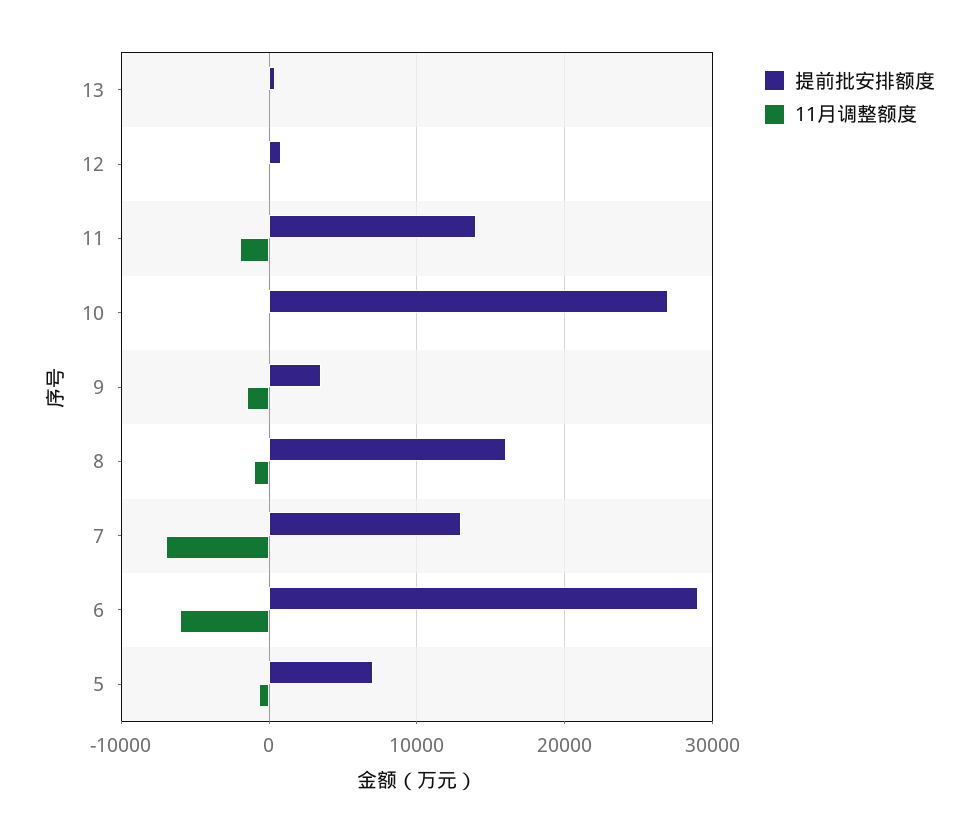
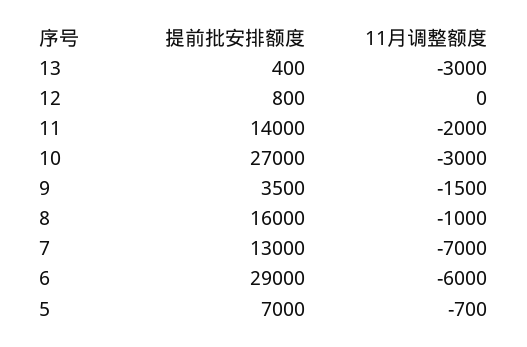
  {
    "提前批安排额度": {
      "13": 400,
      "12": 800,
      "11": 14000,
      "10": 27000,
      "9": 3500,
      "8": 16000,
      "7": 13000,
      "6": 29000,
      "5": 7000
    },
    "11月调整额度": {
-     "13": 0,
+     "13": -3000,
      "12": 0,
      "11": -2000,
-     "10": 0,
+     "10": -3000,
      "9": -1500,
      "8": -1000,
      "7": -7000,
      "6": -6000,
      "5": -700
    }
  }

